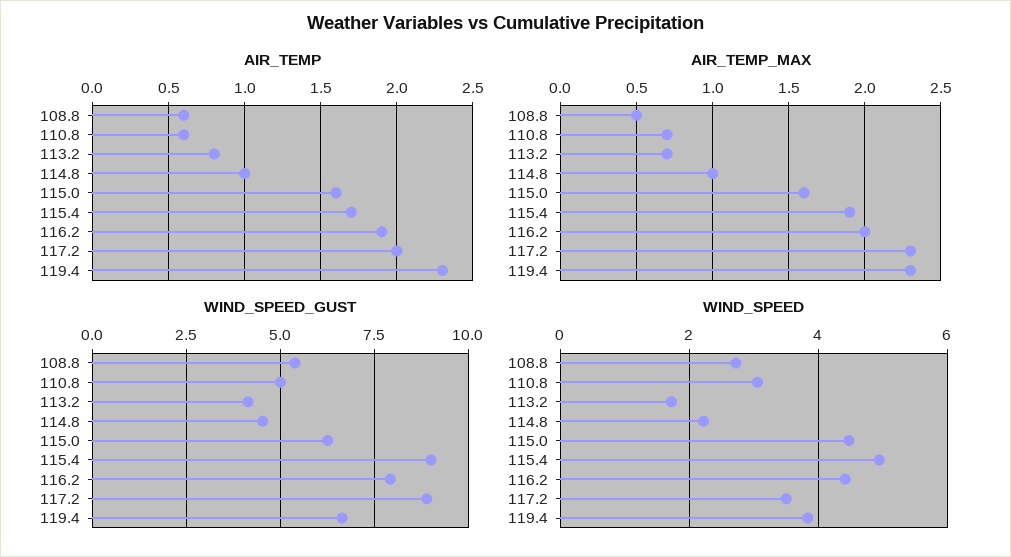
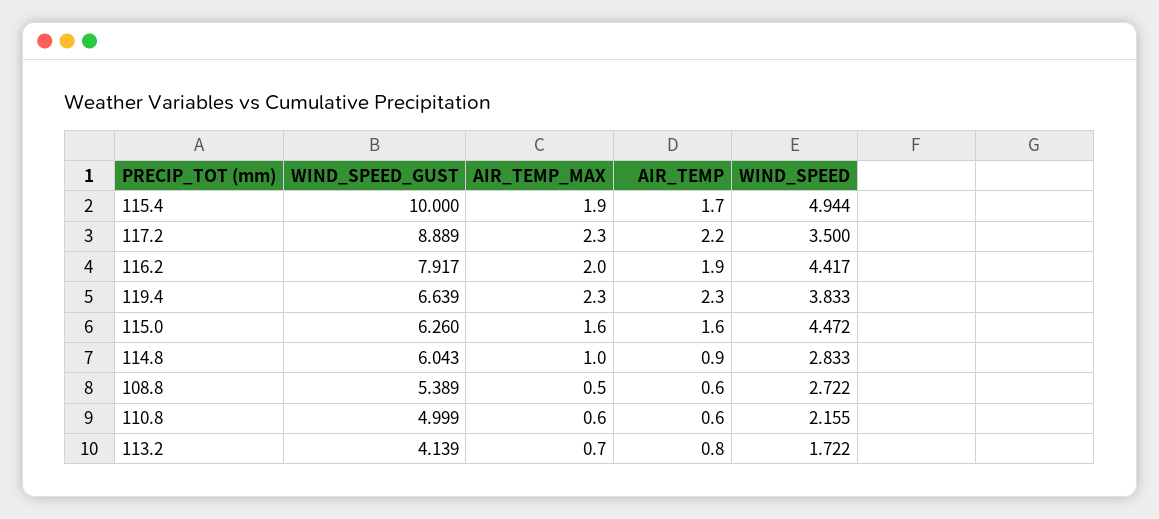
  {
    "AIR_TEMP": {
      "108.8": 0.6,
      "110.8": 0.6,
      "113.2": 0.8,
-     "114.8": 1,
+     "114.8": 0.9,
      "115.0": 1.6,
      "115.4": 1.7,
      "116.2": 1.9,
-     "117.2": 2,
+     "117.2": 2.2,
      "119.4": 2.3
    },
    "AIR_TEMP_MAX": {
      "108.8": 0.5,
-     "110.8": 0.7,
+     "110.8": 0.6,
      "113.2": 0.7,
      "114.8": 1,
      "115.0": 1.6,
      "115.4": 1.9,
      "116.2": 2,
      "117.2": 2.3,
      "119.4": 2.3
    },
    "WIND_SPEED_GUST": {
      "108.8": 5.389,
      "110.8": 4.999,
      "113.2": 4.139,
-     "114.8": 4.5,
+     "114.8": 6.043,
      "115.0": 6.26,
-     "115.4": 9,
+     "115.4": 10,
      "116.2": 7.917,
      "117.2": 8.889,
      "119.4": 6.639
    },
    "WIND_SPEED": {
      "108.8": 2.722,
-     "110.8": 3,
+     "110.8": 2.155,
      "113.2": 1.722,
-     "114.8": 2.2,
+     "114.8": 2.833,
      "115.0": 4.472,
      "115.4": 4.944,
      "116.2": 4.417,
      "117.2": 3.5,
      "119.4": 3.833
    }
  }

